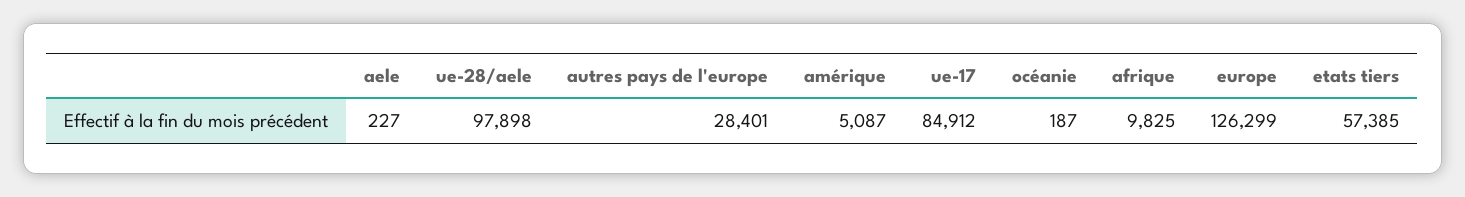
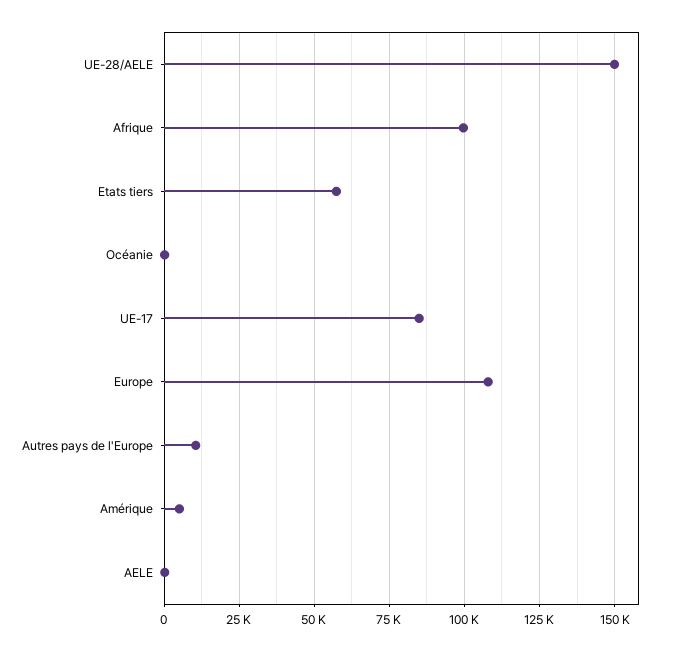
  {
    "aele": 227,
-   "ue-28/aele": 97898,
+   "ue-28/aele": 150000,
-   "autres pays de l'europe": 28401,
+   "autres pays de l'europe": 10000,
    "amérique": 5087,
    "ue-17": 84912,
    "océanie": 187,
-   "afrique": 9825,
+   "afrique": 100000,
-   "europe": 126299,
+   "europe": 107500,
    "etats tiers": 57385
  }

